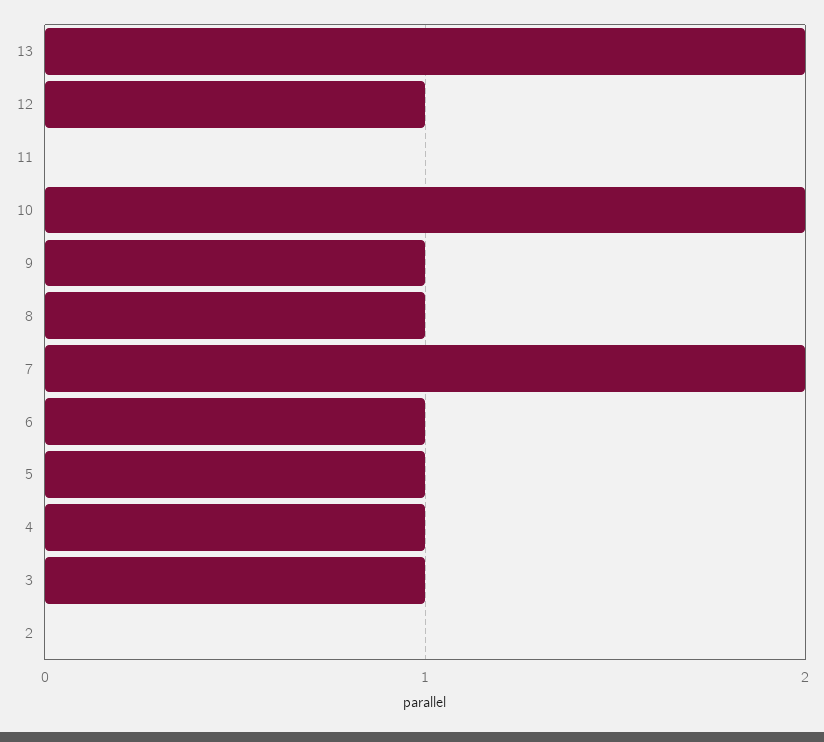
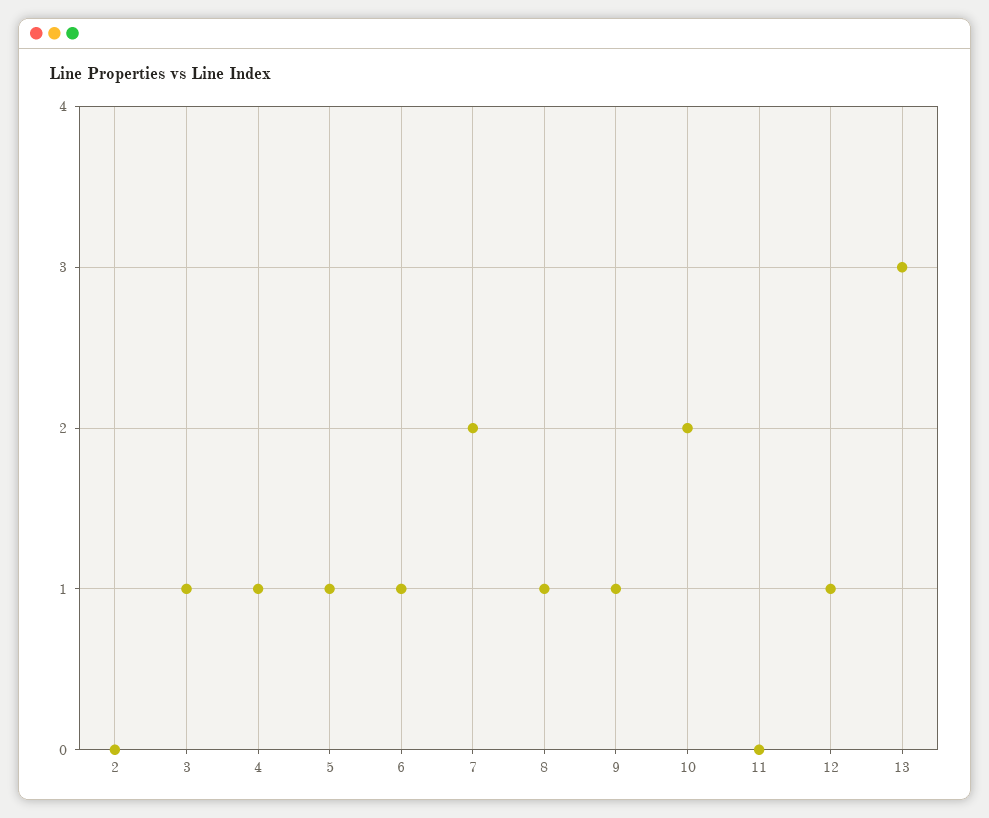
  {
-   "13": 2,
+   "13": 3,
    "12": 1,
    "11": 0,
    "10": 2,
    "9": 1,
    "8": 1,
    "7": 2,
    "6": 1,
    "5": 1,
    "4": 1,
    "3": 1,
    "2": 0
  }

